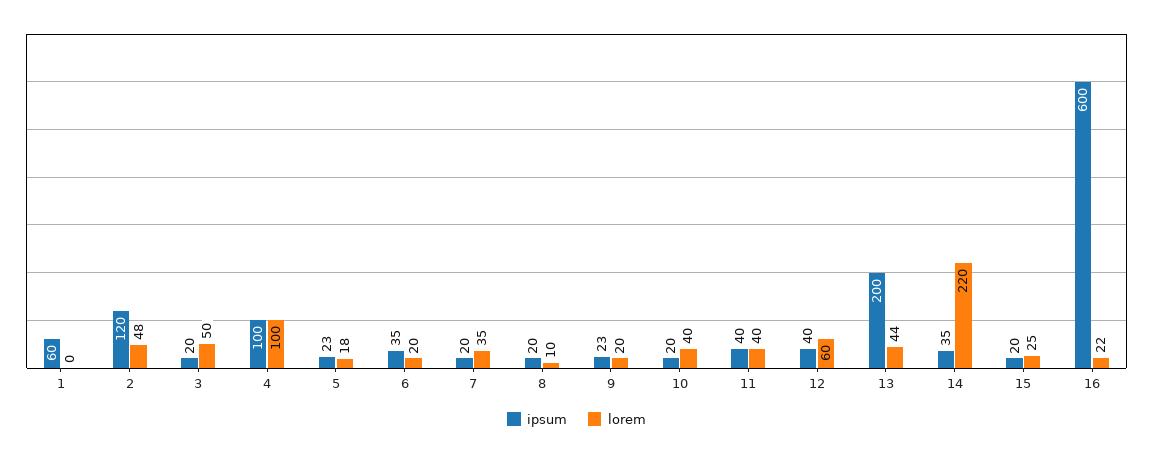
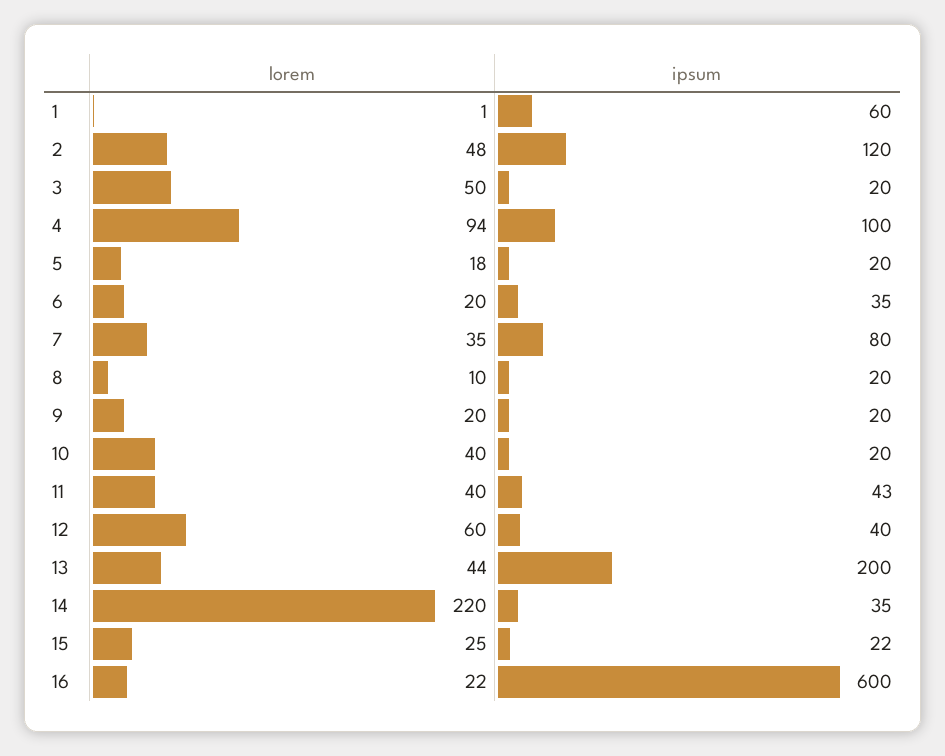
  {
    "ipsum": {
      "1": 60,
      "2": 120,
      "3": 20,
      "4": 100,
-     "5": 23,
+     "5": 20,
      "6": 35,
-     "7": 20,
+     "7": 80,
      "8": 20,
-     "9": 23,
+     "9": 20,
      "10": 20,
-     "11": 40,
+     "11": 43,
      "12": 40,
      "13": 200,
      "14": 35,
-     "15": 20,
+     "15": 22,
      "16": 600
    },
    "lorem": {
-     "1": 0,
+     "1": 1,
      "2": 48,
      "3": 50,
-     "4": 100,
+     "4": 94,
      "5": 18,
      "6": 20,
      "7": 35,
      "8": 10,
      "9": 20,
      "10": 40,
      "11": 40,
      "12": 60,
      "13": 44,
      "14": 220,
      "15": 25,
      "16": 22
    }
  }

